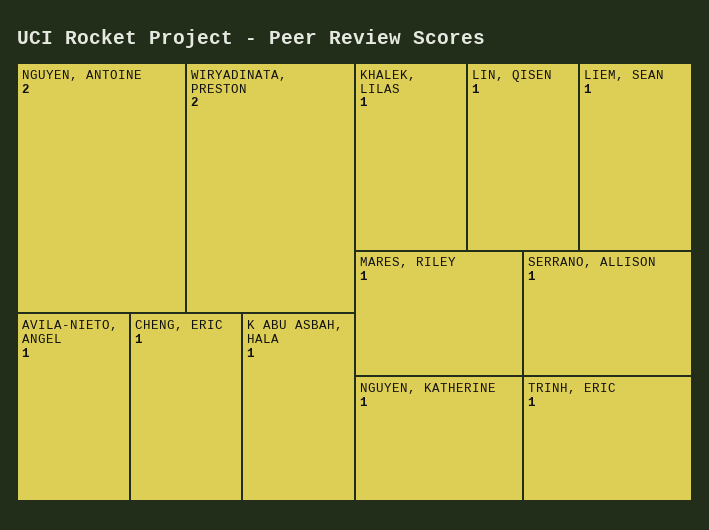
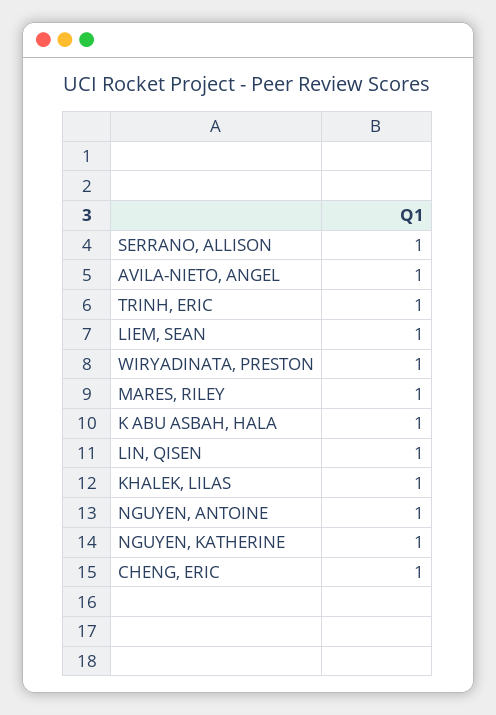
  {
-   "NGUYEN, ANTOINE": 2,
+   "NGUYEN, ANTOINE": 1,
-   "WIRYADINATA, PRESTON": 2,
+   "WIRYADINATA, PRESTON": 1,
    "AVILA-NIETO, ANGEL": 1,
    "CHENG, ERIC": 1,
    "K ABU ASBAH, HALA": 1,
    "KHALEK, LILAS": 1,
    "LIN, QISEN": 1,
    "LIEM, SEAN": 1,
    "MARES, RILEY": 1,
    "NGUYEN, KATHERINE": 1,
    "SERRANO, ALLISON": 1,
    "TRINH, ERIC": 1
  }

